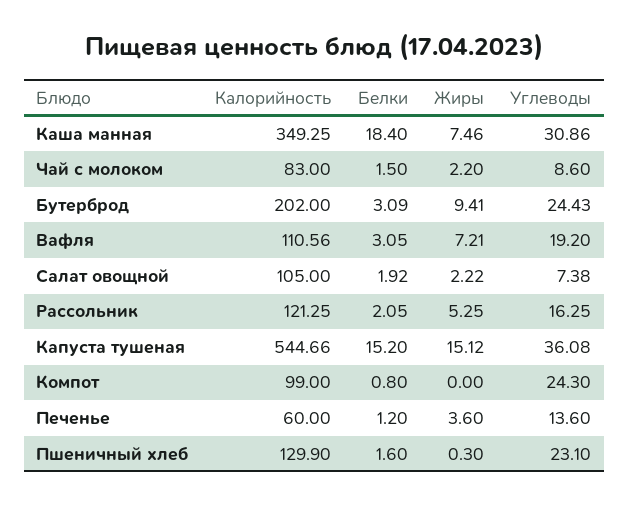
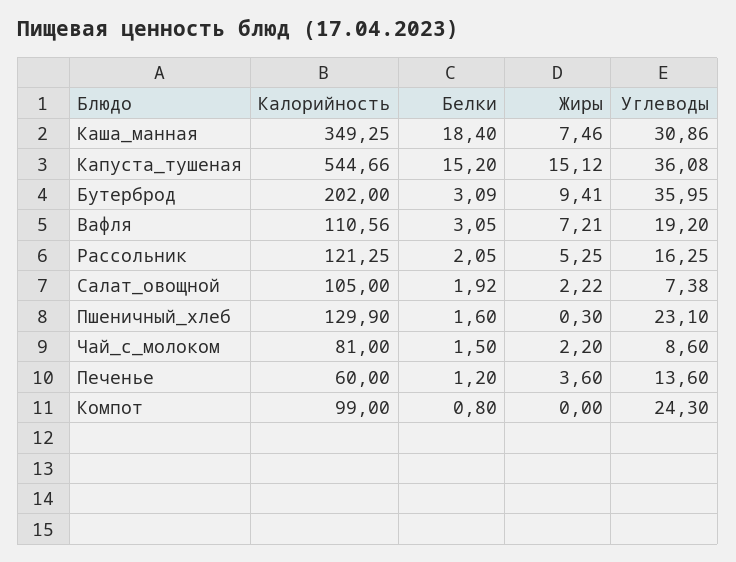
  {
    "Калорийность": {
      "Каша манная": 349.25,
-     "Чай с молоком": 83,
+     "Чай с молоком": 81,
      "Бутерброд": 202,
      "Вафля": 110.56,
      "Салат овощной": 105,
      "Рассольник": 121.25,
      "Капуста тушеная": 544.66,
      "Компот": 99,
      "Печенье": 60,
      "Пшеничный хлеб": 129.9
    },
    "Белки": {
      "Каша манная": 18.4,
      "Чай с молоком": 1.5,
      "Бутерброд": 3.09,
      "Вафля": 3.05,
      "Салат овощной": 1.92,
      "Рассольник": 2.05,
      "Капуста тушеная": 15.2,
      "Компот": 0.8,
      "Печенье": 1.2,
      "Пшеничный хлеб": 1.6
    },
    "Жиры": {
      "Каша манная": 7.46,
      "Чай с молоком": 2.2,
      "Бутерброд": 9.41,
      "Вафля": 7.21,
      "Салат овощной": 2.22,
      "Рассольник": 5.25,
      "Капуста тушеная": 15.12,
      "Компот": 0,
      "Печенье": 3.6,
      "Пшеничный хлеб": 0.3
    },
    "Углеводы": {
      "Каша манная": 30.86,
      "Чай с молоком": 8.6,
-     "Бутерброд": 24.43,
+     "Бутерброд": 35.95,
      "Вафля": 19.2,
      "Салат овощной": 7.38,
      "Рассольник": 16.25,
      "Капуста тушеная": 36.08,
      "Компот": 24.3,
      "Печенье": 13.6,
      "Пшеничный хлеб": 23.1
    }
  }

